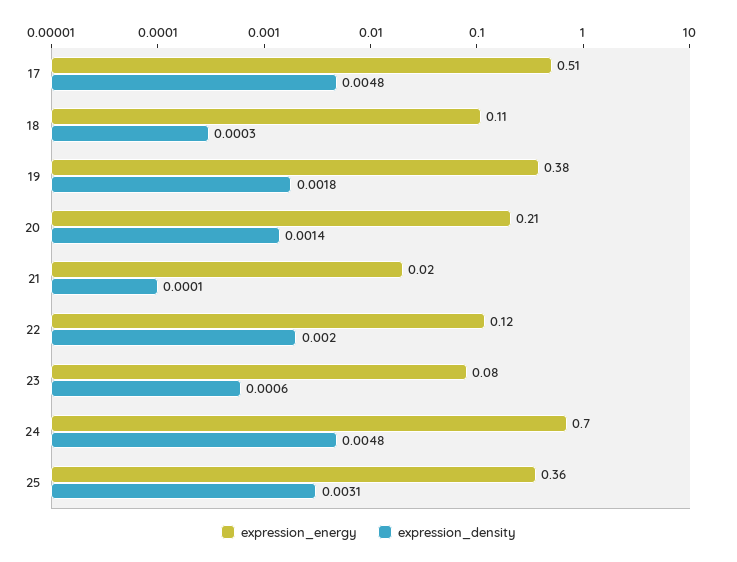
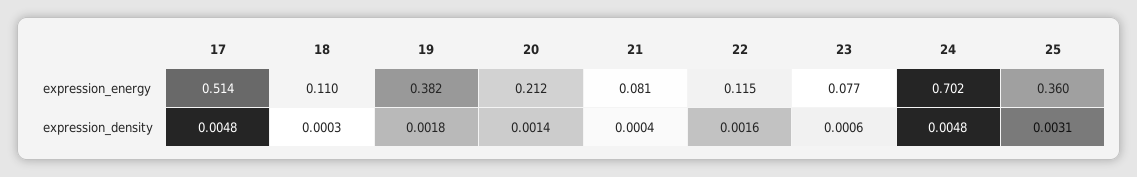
  {
    "expression_energy": {
      "17": 0.514,
      "18": 0.11,
      "19": 0.382,
      "20": 0.212,
-     "21": 0.02,
+     "21": 0.081,
      "22": 0.115,
      "23": 0.077,
      "24": 0.702,
      "25": 0.36
    },
    "expression_density": {
      "17": 0.0048,
      "18": 0.0003,
      "19": 0.0018,
      "20": 0.0014,
-     "21": 0.0001,
+     "21": 0.0004,
-     "22": 0.002,
+     "22": 0.0016,
      "23": 0.0006,
      "24": 0.0048,
      "25": 0.0031
    }
  }

